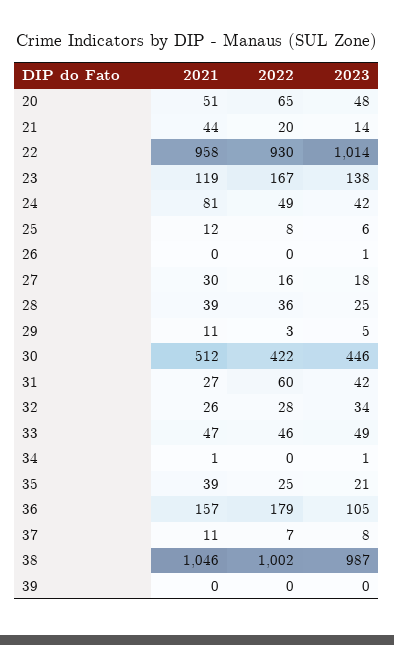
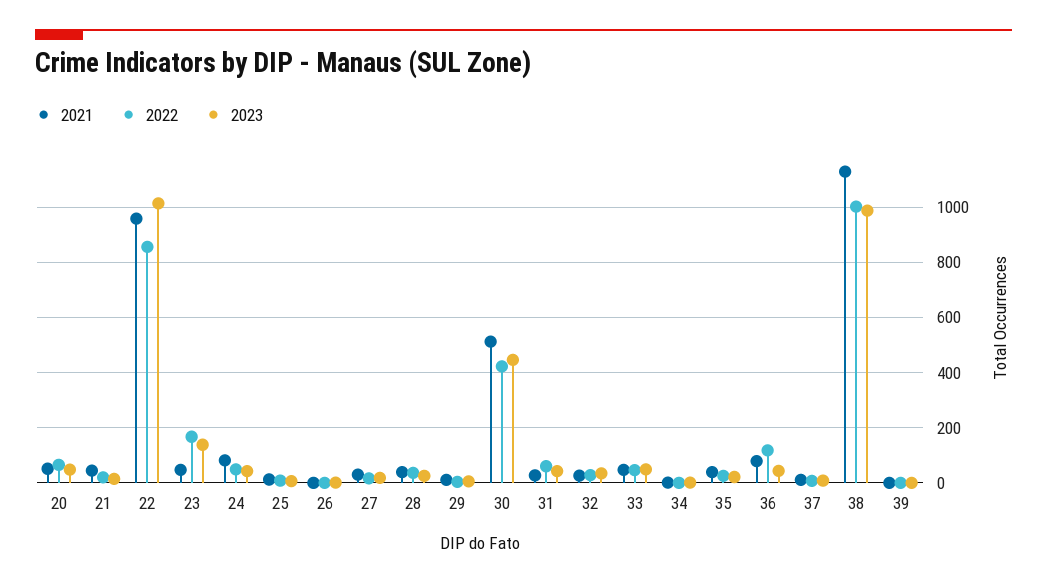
  {
    "2021": {
      "20": 51,
      "21": 44,
      "22": 958,
-     "23": 119,
+     "23": 50,
      "24": 81,
      "25": 12,
      "26": 0,
      "27": 30,
      "28": 39,
      "29": 11,
      "30": 512,
      "31": 27,
      "32": 26,
      "33": 47,
      "34": 1,
      "35": 39,
-     "36": 157,
+     "36": 75,
      "37": 11,
-     "38": 1046,
+     "38": 1125,
      "39": 0
    },
    "2022": {
      "20": 65,
      "21": 20,
-     "22": 930,
+     "22": 850,
      "23": 167,
      "24": 49,
      "25": 8,
      "26": 0,
      "27": 16,
      "28": 36,
      "29": 3,
      "30": 422,
      "31": 60,
      "32": 28,
      "33": 46,
      "34": 0,
      "35": 25,
-     "36": 179,
+     "36": 125,
      "37": 7,
      "38": 1002,
      "39": 0
    },
    "2023": {
      "20": 48,
      "21": 14,
      "22": 1014,
      "23": 138,
      "24": 42,
      "25": 6,
      "26": 1,
      "27": 18,
      "28": 25,
      "29": 5,
      "30": 446,
      "31": 42,
      "32": 34,
      "33": 49,
      "34": 1,
      "35": 21,
-     "36": 105,
+     "36": 50,
      "37": 8,
      "38": 987,
      "39": 0
    }
  }

